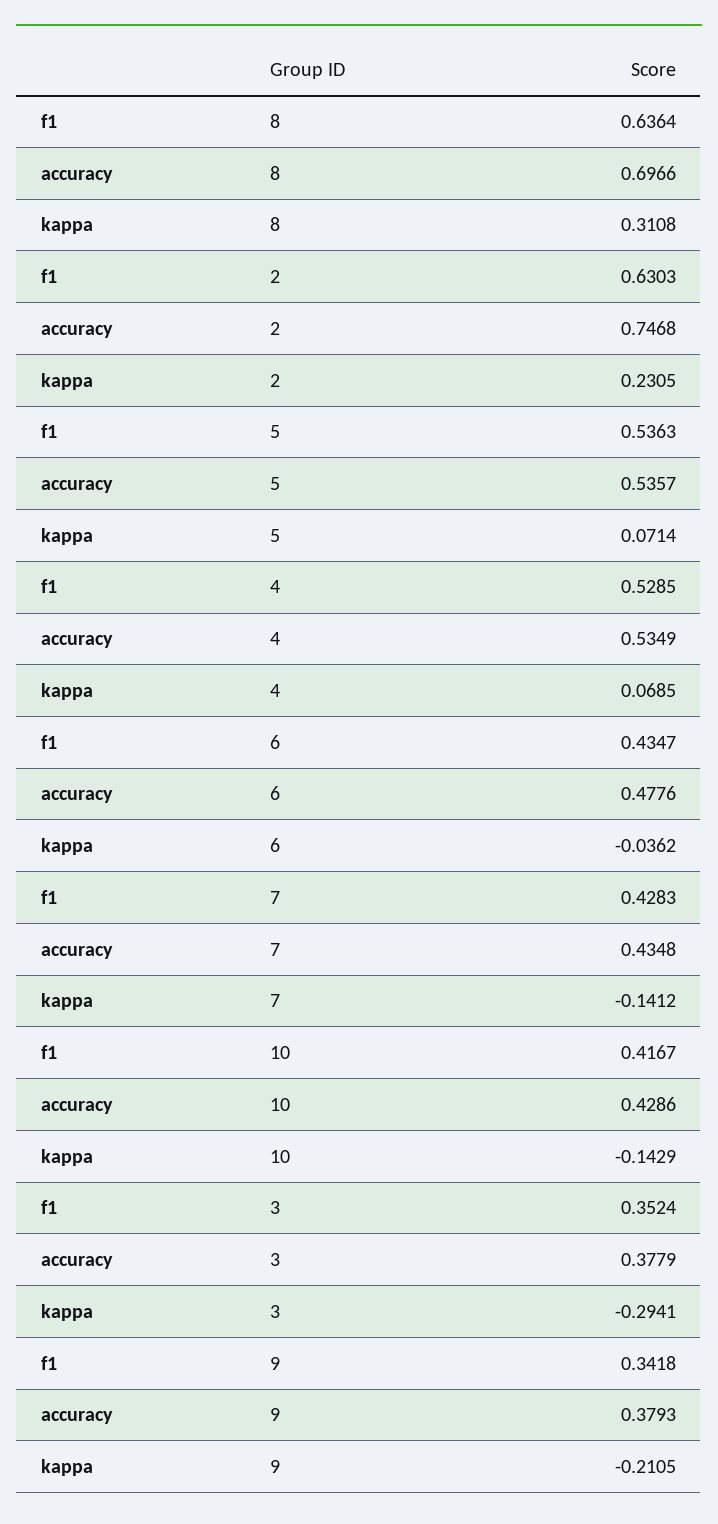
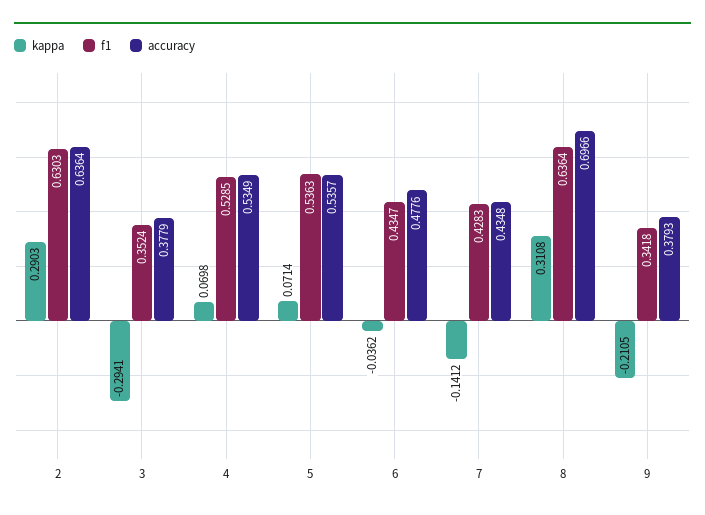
  {
    "f1": {
      "8": 0.6364,
      "2": 0.6303,
      "5": 0.5363,
      "4": 0.5285,
      "6": 0.4347,
      "7": 0.4283,
-     "10": 0.4167,
      "3": 0.3524,
      "9": 0.3418
    },
    "accuracy": {
      "8": 0.6966,
-     "2": 0.7468,
+     "2": 0.6364,
      "5": 0.5357,
      "4": 0.5349,
      "6": 0.4776,
      "7": 0.4348,
-     "10": 0.4286,
      "3": 0.3779,
      "9": 0.3793
    },
    "kappa": {
      "8": 0.3108,
-     "2": 0.2305,
+     "2": 0.2903,
      "5": 0.0714,
-     "4": 0.0685,
+     "4": 0.0698,
      "6": -0.0362,
      "7": -0.1412,
-     "10": -0.1429,
      "3": -0.2941,
      "9": -0.2105
    }
  }

